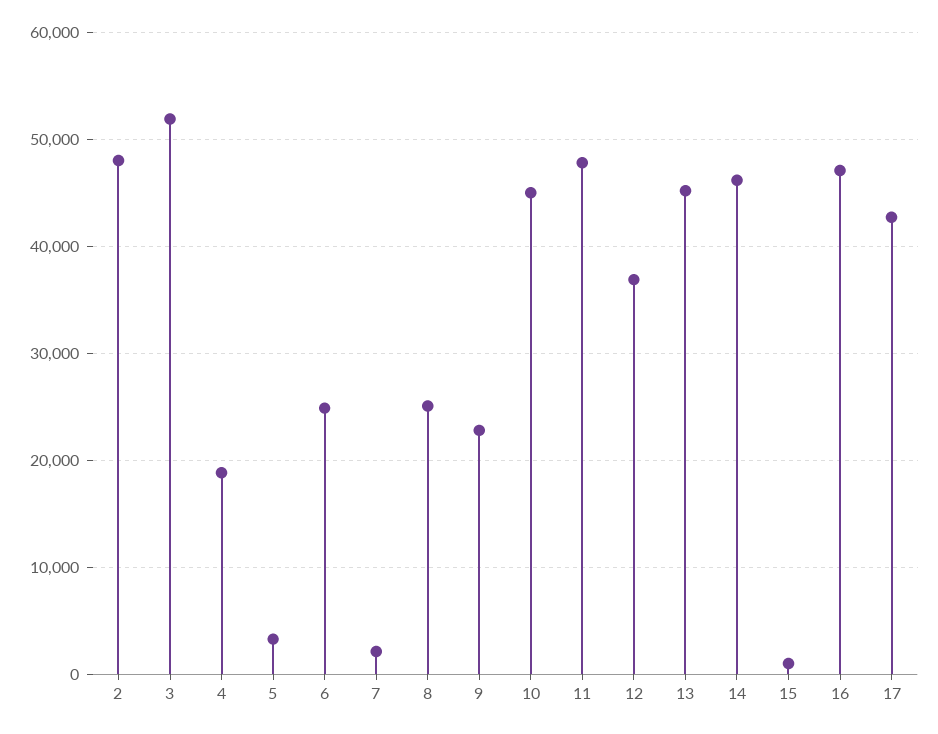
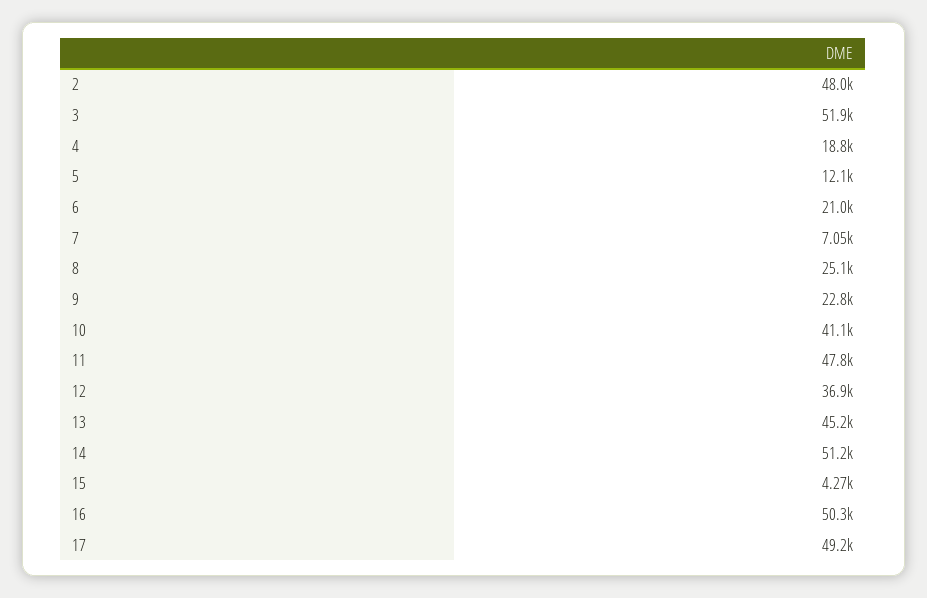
  {
    "2": 48000,
    "3": 51900,
    "4": 18800,
-   "5": 3000,
+   "5": 12100,
-   "6": 25000,
+   "6": 21000,
-   "7": 2000,
+   "7": 7050,
    "8": 25100,
    "9": 22800,
-   "10": 45000,
+   "10": 41100,
    "11": 47800,
    "12": 36900,
    "13": 45200,
-   "14": 46000,
+   "14": 51200,
-   "15": 1000,
+   "15": 4270,
-   "16": 47000,
+   "16": 50300,
-   "17": 43000
+   "17": 49200
  }

